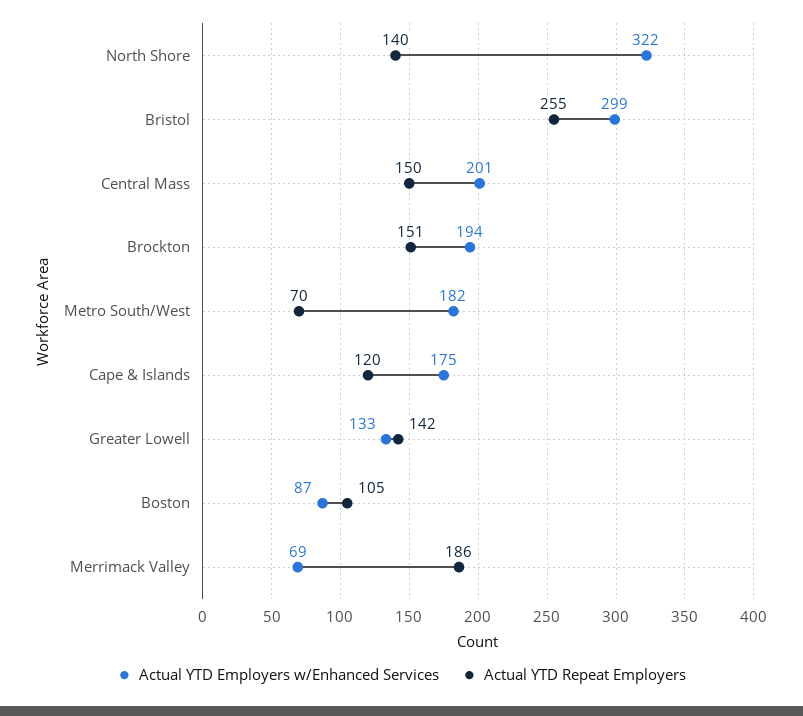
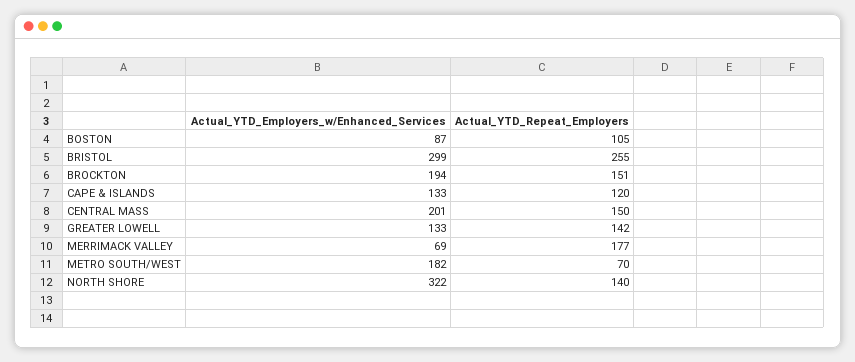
  {
    "Actual YTD Employers w/Enhanced Services": {
      "North Shore": 322,
      "Bristol": 299,
      "Central Mass": 201,
      "Brockton": 194,
      "Metro South/West": 182,
-     "Cape & Islands": 175,
+     "Cape & Islands": 133,
      "Greater Lowell": 133,
      "Boston": 87,
      "Merrimack Valley": 69
    },
    "Actual YTD Repeat Employers": {
      "North Shore": 140,
      "Bristol": 255,
      "Central Mass": 150,
      "Brockton": 151,
      "Metro South/West": 70,
      "Cape & Islands": 120,
      "Greater Lowell": 142,
      "Boston": 105,
-     "Merrimack Valley": 186
+     "Merrimack Valley": 177
    }
  }

